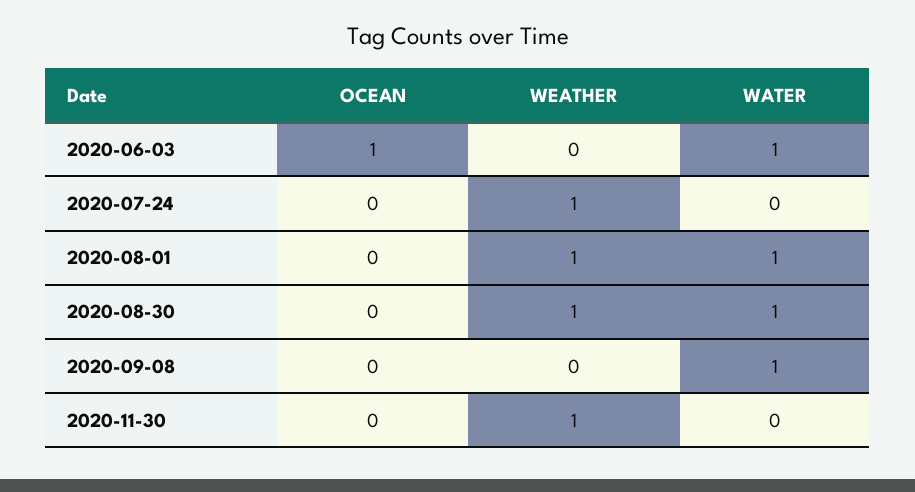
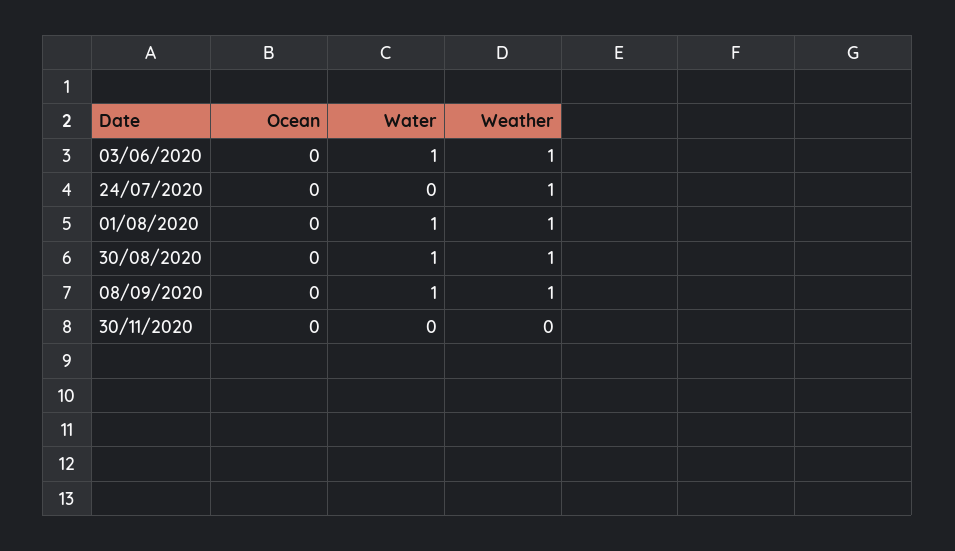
  {
    "OCEAN": {
-     "2020-06-03": 1,
+     "2020-06-03": 0,
      "2020-07-24": 0,
      "2020-08-01": 0,
      "2020-08-30": 0,
      "2020-09-08": 0,
      "2020-11-30": 0
    },
    "WEATHER": {
-     "2020-06-03": 0,
+     "2020-06-03": 1,
      "2020-07-24": 1,
      "2020-08-01": 1,
      "2020-08-30": 1,
-     "2020-09-08": 0,
+     "2020-09-08": 1,
-     "2020-11-30": 1
+     "2020-11-30": 0
    },
    "WATER": {
      "2020-06-03": 1,
      "2020-07-24": 0,
      "2020-08-01": 1,
      "2020-08-30": 1,
      "2020-09-08": 1,
      "2020-11-30": 0
    }
  }

